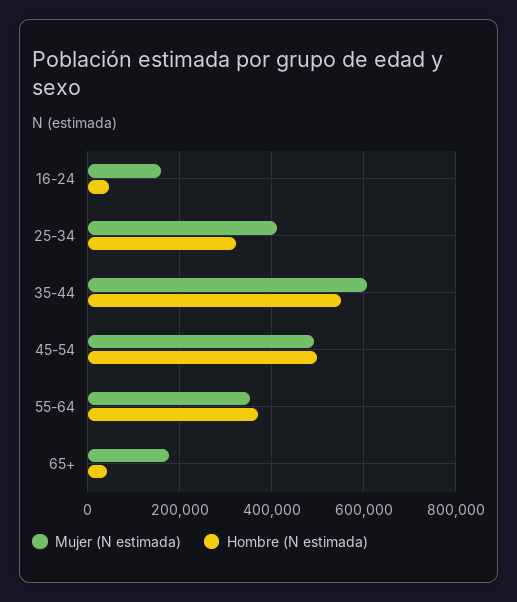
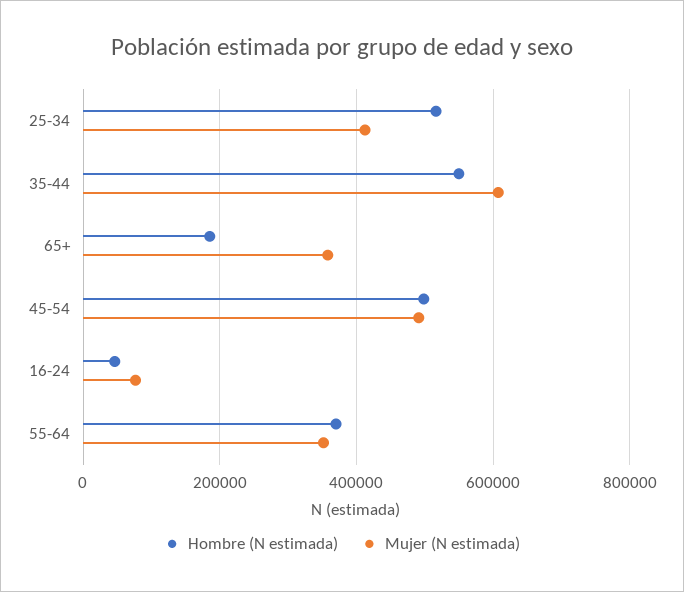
  {
    "Mujer (N estimada)": {
-     "16-24": 160000,
+     "16-24": 80000,
      "25-34": 420000,
      "35-44": 600000,
      "45-54": 500000,
      "55-64": 360000,
-     "65+": 180000
+     "65+": 360000
    },
    "Hombre (N estimada)": {
      "16-24": 40000,
-     "25-34": 320000,
+     "25-34": 520000,
      "35-44": 540000,
      "45-54": 500000,
      "55-64": 380000,
-     "65+": 40000
+     "65+": 180000
    }
  }

